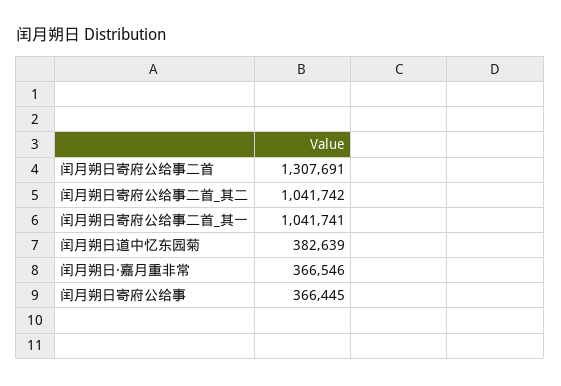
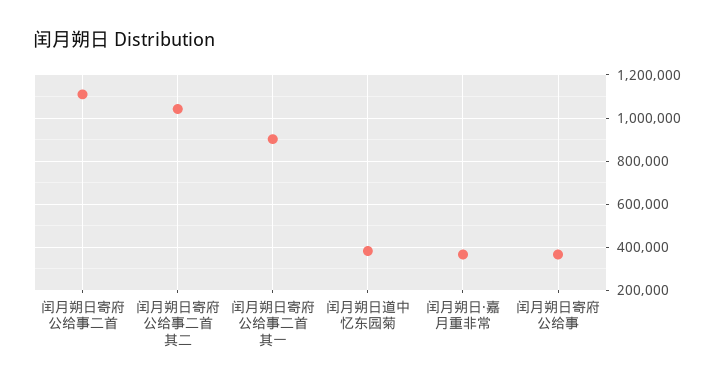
  {
-   "闰月朔日寄府公给事二首": 1307691,
+   "闰月朔日寄府公给事二首": 1100000,
    "闰月朔日寄府公给事二首_其二": 1041742,
-   "闰月朔日寄府公给事二首_其一": 1041741,
+   "闰月朔日寄府公给事二首_其一": 900000,
    "闰月朔日道中忆东园菊": 382639,
    "闰月朔日·嘉月重非常": 366546,
    "闰月朔日寄府公给事": 366445
  }

